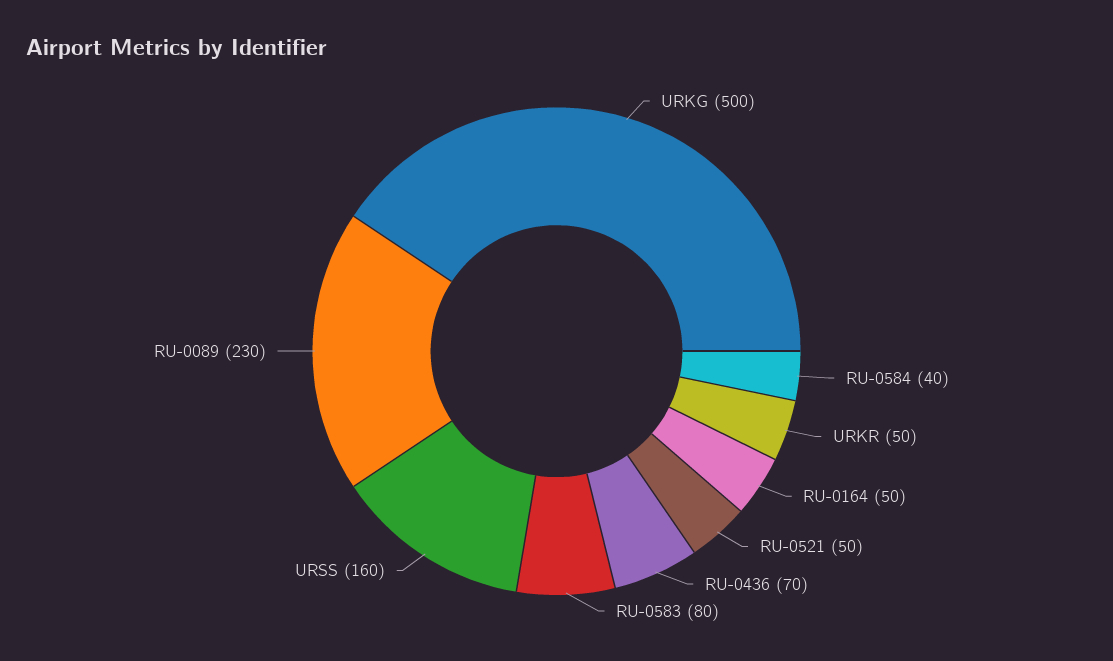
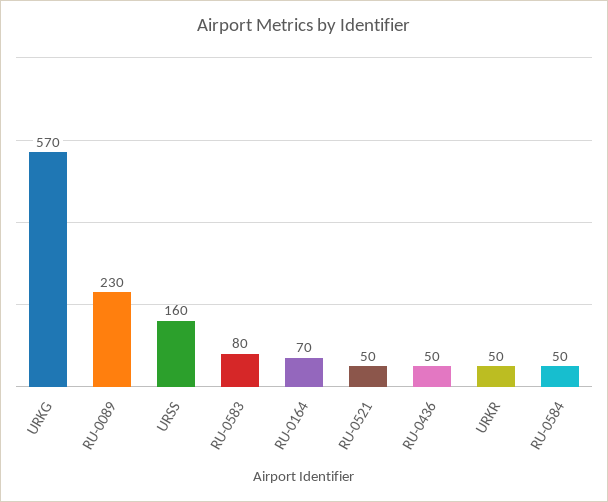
  {
-   "URKG": 500,
+   "URKG": 570,
-   "RU-0584": 40,
+   "RU-0584": 50,
    "URKR": 50,
-   "RU-0164": 50,
+   "RU-0164": 70,
    "RU-0521": 50,
-   "RU-0436": 70,
+   "RU-0436": 50,
    "RU-0583": 80,
    "URSS": 160,
    "RU-0089": 230
  }

